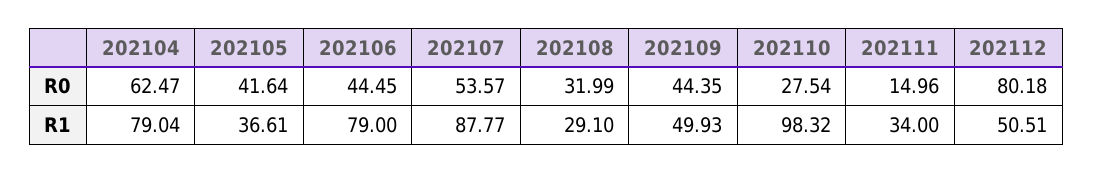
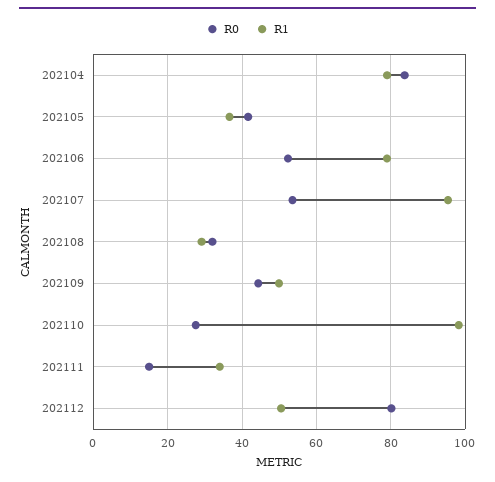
  {
    "R0": {
-     "202104": 62.47,
+     "202104": 84,
      "202105": 41.64,
-     "202106": 44.45,
+     "202106": 52,
      "202107": 53.57,
      "202108": 31.99,
      "202109": 44.35,
      "202110": 27.54,
      "202111": 14.96,
      "202112": 80.18
    },
    "R1": {
      "202104": 79.04,
      "202105": 36.61,
      "202106": 79,
-     "202107": 87.77,
+     "202107": 96,
      "202108": 29.1,
      "202109": 49.93,
      "202110": 98.32,
      "202111": 34,
      "202112": 50.51
    }
  }

